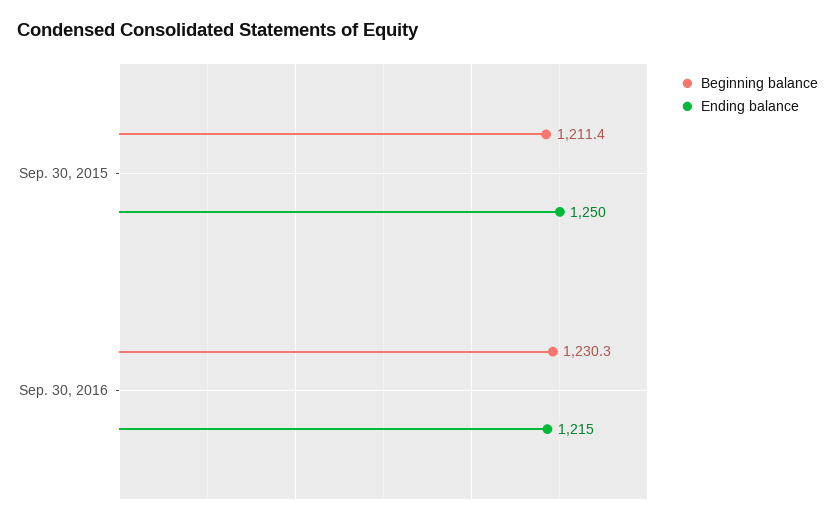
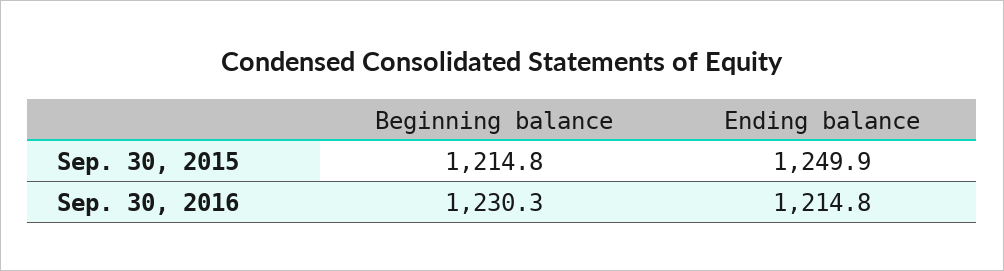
  {
    "Beginning balance": {
-     "Sep. 30, 2015": 1211.4,
+     "Sep. 30, 2015": 1214.8,
      "Sep. 30, 2016": 1230.3
    },
    "Ending balance": {
      "Sep. 30, 2015": 1249.9,
      "Sep. 30, 2016": 1214.8
    }
  }

